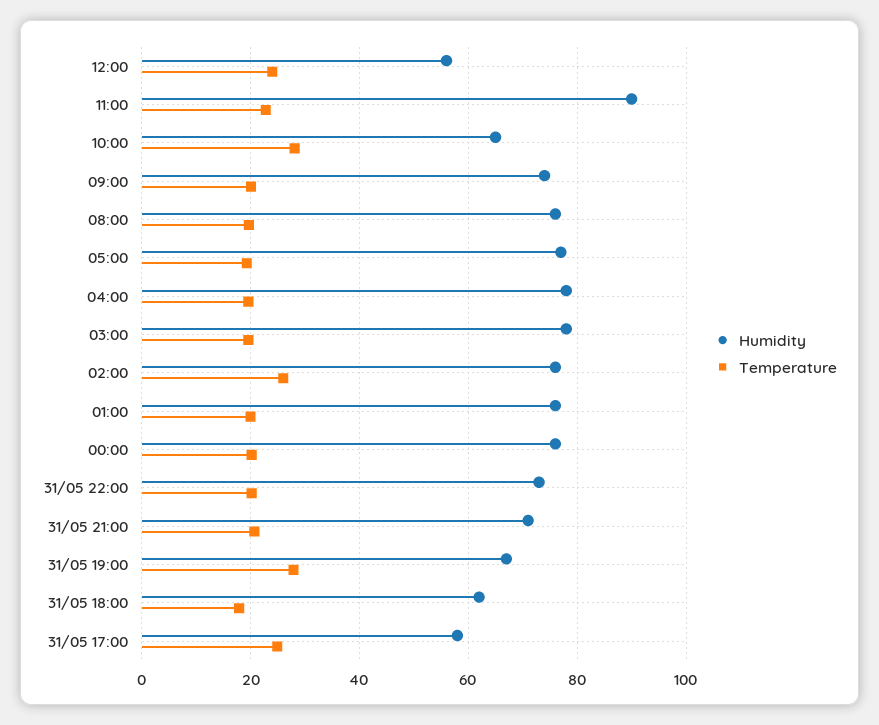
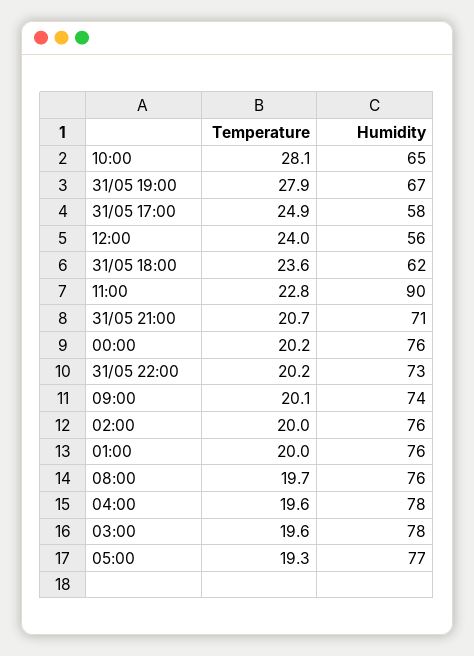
  {
    "Humidity": {
      "12:00": 56,
      "11:00": 90,
      "10:00": 65,
      "09:00": 74,
      "08:00": 76,
      "05:00": 77,
      "04:00": 78,
      "03:00": 78,
      "02:00": 76,
      "01:00": 76,
      "00:00": 76,
      "31/05 22:00": 73,
      "31/05 21:00": 71,
      "31/05 19:00": 67,
      "31/05 18:00": 62,
      "31/05 17:00": 58
    },
    "Temperature": {
      "12:00": 24,
      "11:00": 22.8,
      "10:00": 28.1,
      "09:00": 20.1,
      "08:00": 19.7,
      "05:00": 19.3,
      "04:00": 19.6,
      "03:00": 19.6,
-     "02:00": 26,
+     "02:00": 20,
      "01:00": 20,
      "00:00": 20.2,
      "31/05 22:00": 20.2,
      "31/05 21:00": 20.7,
      "31/05 19:00": 27.9,
-     "31/05 18:00": 18,
+     "31/05 18:00": 23.6,
      "31/05 17:00": 24.9
    }
  }

